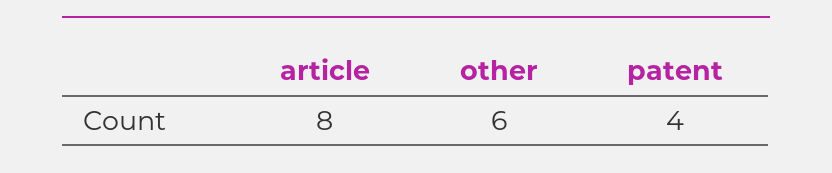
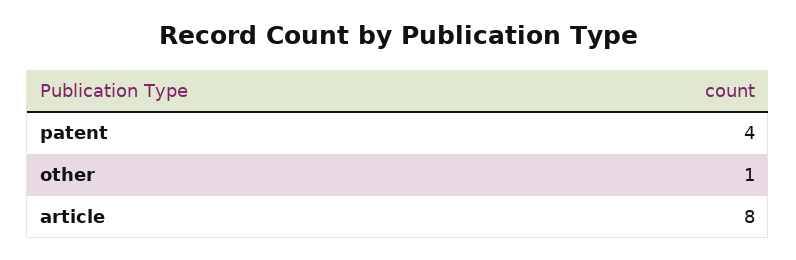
  {
    "article": 8,
-   "other": 6,
+   "other": 1,
    "patent": 4
  }

